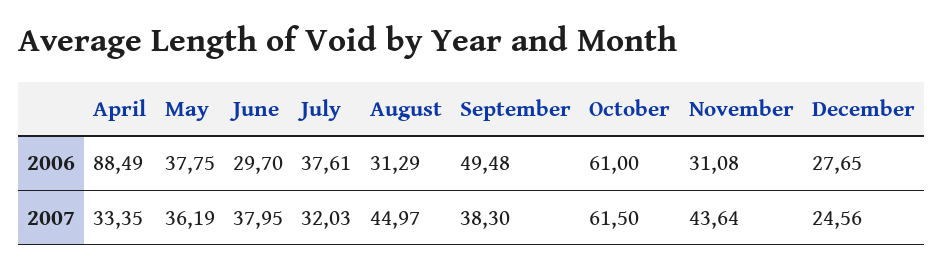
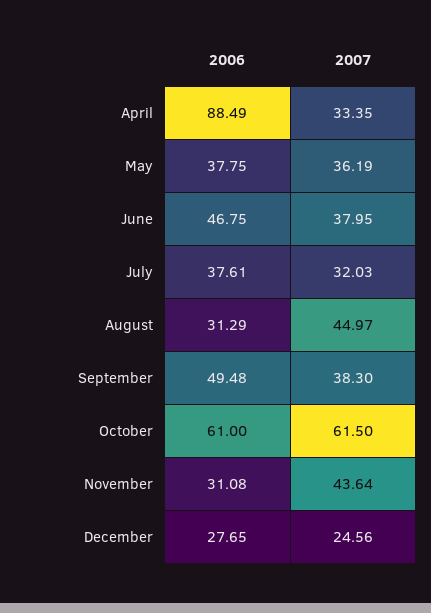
  {
    "April": {
      "2006": 88.49,
      "2007": 33.35
    },
    "May": {
      "2006": 37.75,
      "2007": 36.19
    },
    "June": {
-     "2006": 29.7,
+     "2006": 46.75,
      "2007": 37.95
    },
    "July": {
      "2006": 37.61,
      "2007": 32.03
    },
    "August": {
      "2006": 31.29,
      "2007": 44.97
    },
    "September": {
      "2006": 49.48,
      "2007": 38.3
    },
    "October": {
      "2006": 61,
      "2007": 61.5
    },
    "November": {
      "2006": 31.08,
      "2007": 43.64
    },
    "December": {
      "2006": 27.65,
      "2007": 24.56
    }
  }

